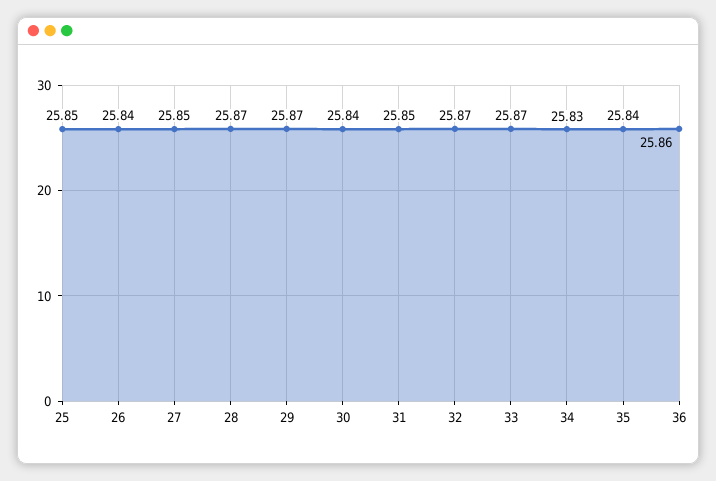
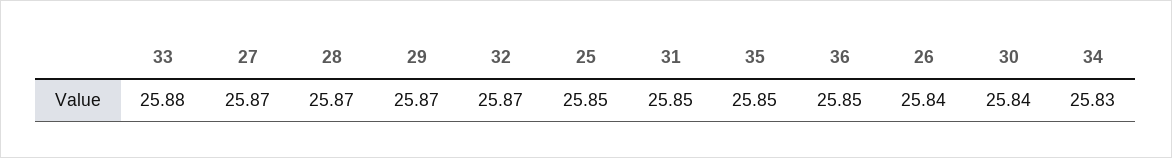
  {
    "25": 25.85,
    "26": 25.84,
-   "27": 25.85,
+   "27": 25.87,
    "28": 25.87,
    "29": 25.87,
    "30": 25.84,
    "31": 25.85,
    "32": 25.87,
-   "33": 25.87,
+   "33": 25.88,
    "34": 25.83,
-   "35": 25.84,
+   "35": 25.85,
-   "36": 25.86
+   "36": 25.85
  }

